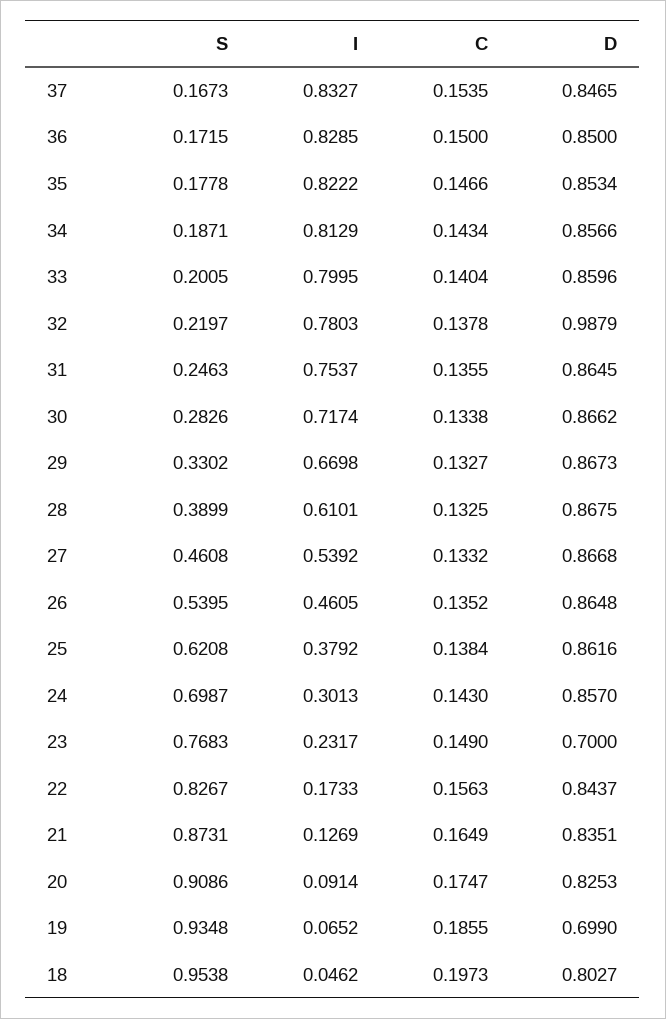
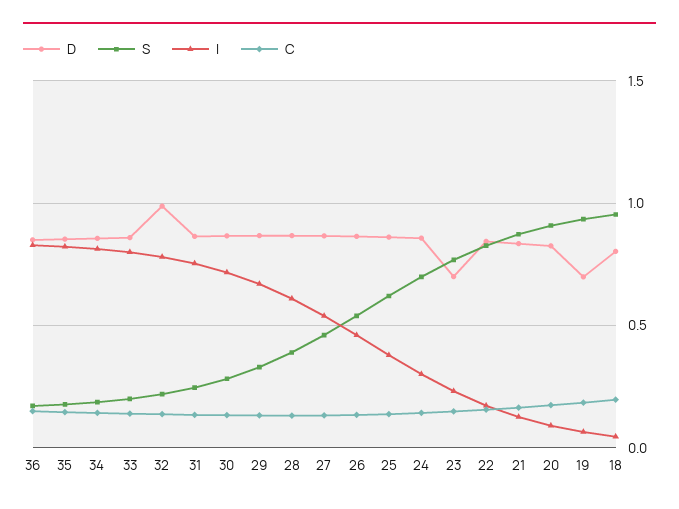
  {
    "S": {
-     "37": 0.1673,
      "36": 0.1715,
      "35": 0.1778,
      "34": 0.1871,
      "33": 0.2005,
      "32": 0.2197,
      "31": 0.2463,
      "30": 0.2826,
      "29": 0.3302,
      "28": 0.3899,
      "27": 0.4608,
      "26": 0.5395,
      "25": 0.6208,
      "24": 0.6987,
      "23": 0.7683,
      "22": 0.8267,
      "21": 0.8731,
      "20": 0.9086,
      "19": 0.9348,
      "18": 0.9538
    },
    "I": {
-     "37": 0.8327,
      "36": 0.8285,
      "35": 0.8222,
      "34": 0.8129,
      "33": 0.7995,
      "32": 0.7803,
      "31": 0.7537,
      "30": 0.7174,
      "29": 0.6698,
      "28": 0.6101,
      "27": 0.5392,
      "26": 0.4605,
      "25": 0.3792,
      "24": 0.3013,
      "23": 0.2317,
      "22": 0.1733,
      "21": 0.1269,
      "20": 0.0914,
      "19": 0.0652,
      "18": 0.0462
    },
    "C": {
-     "37": 0.1535,
      "36": 0.15,
      "35": 0.1466,
      "34": 0.1434,
      "33": 0.1404,
      "32": 0.1378,
      "31": 0.1355,
      "30": 0.1338,
      "29": 0.1327,
      "28": 0.1325,
      "27": 0.1332,
      "26": 0.1352,
      "25": 0.1384,
      "24": 0.143,
      "23": 0.149,
      "22": 0.1563,
      "21": 0.1649,
      "20": 0.1747,
      "19": 0.1855,
      "18": 0.1973
    },
    "D": {
-     "37": 0.8465,
      "36": 0.85,
      "35": 0.8534,
      "34": 0.8566,
      "33": 0.8596,
      "32": 0.9879,
      "31": 0.8645,
      "30": 0.8662,
      "29": 0.8673,
      "28": 0.8675,
      "27": 0.8668,
      "26": 0.8648,
      "25": 0.8616,
      "24": 0.857,
      "23": 0.7,
      "22": 0.8437,
      "21": 0.8351,
      "20": 0.8253,
      "19": 0.699,
      "18": 0.8027
    }
  }

